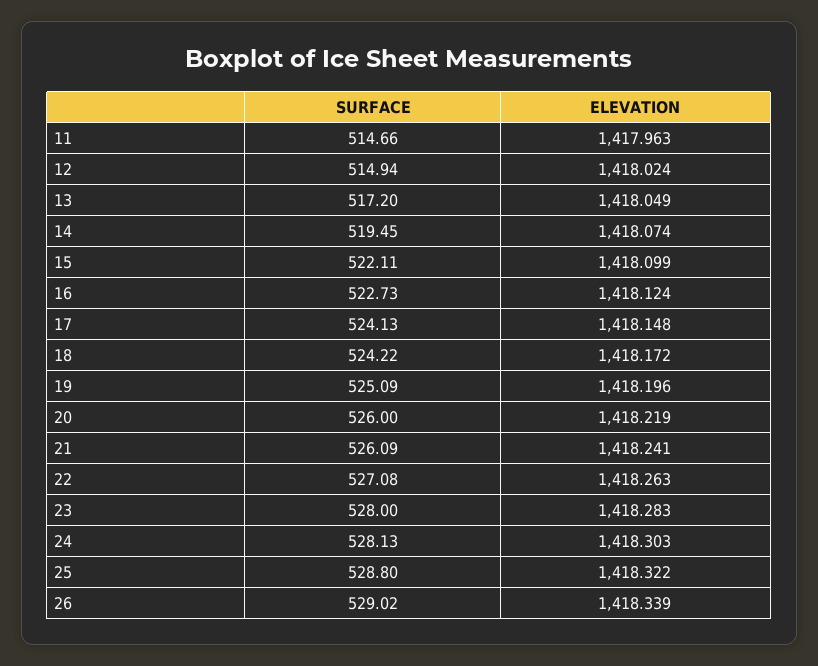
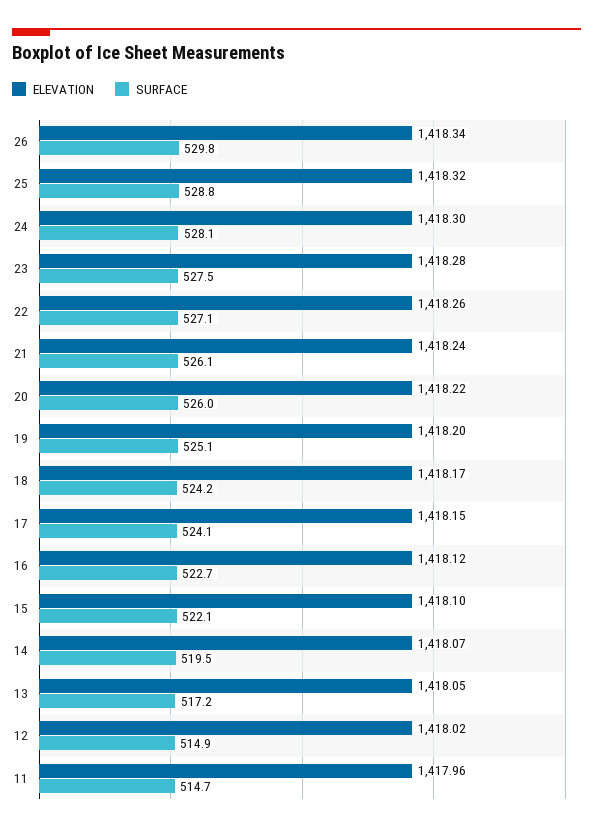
  {
    "SURFACE": {
      "11": 514.66,
      "12": 514.94,
      "13": 517.2,
      "14": 519.45,
      "15": 522.11,
      "16": 522.73,
      "17": 524.13,
      "18": 524.22,
      "19": 525.09,
      "20": 526,
      "21": 526.09,
      "22": 527.08,
-     "23": 528,
+     "23": 527.5,
      "24": 528.13,
      "25": 528.8,
-     "26": 529.02
+     "26": 529.8
    },
    "ELEVATION": {
      "11": 1417.963,
      "12": 1418.024,
      "13": 1418.049,
      "14": 1418.074,
      "15": 1418.099,
      "16": 1418.124,
      "17": 1418.148,
      "18": 1418.172,
      "19": 1418.196,
      "20": 1418.219,
      "21": 1418.241,
      "22": 1418.263,
      "23": 1418.283,
      "24": 1418.303,
      "25": 1418.322,
      "26": 1418.339
    }
  }

